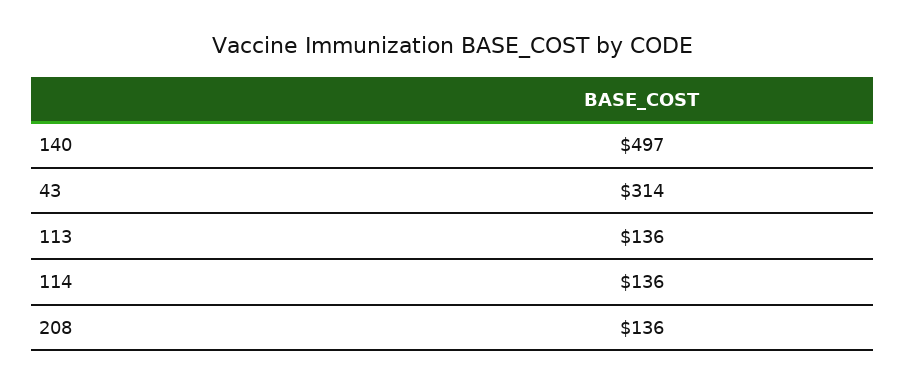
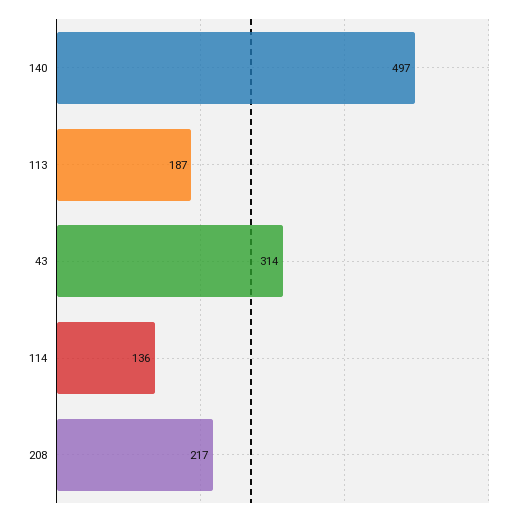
  {
    "140": 497,
    "43": 314,
-   "113": 136,
+   "113": 187,
    "114": 136,
-   "208": 136
+   "208": 217
  }

